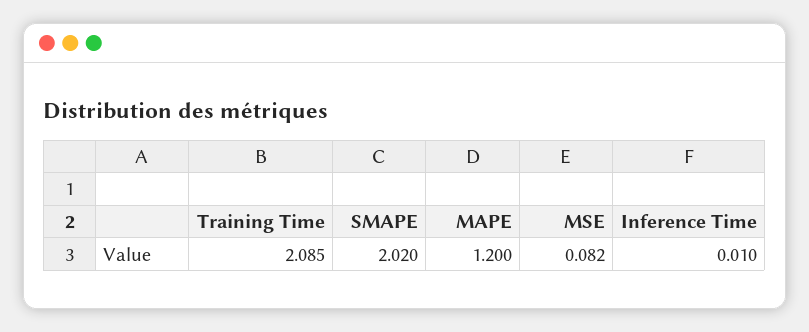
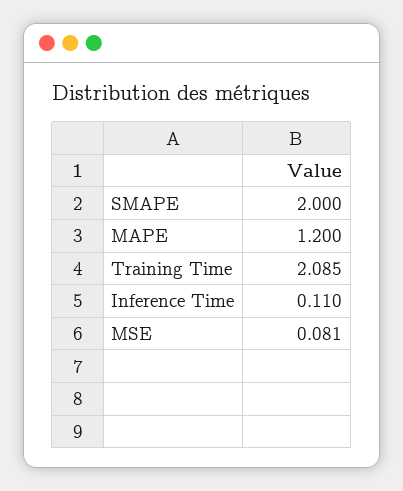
  {
    "Training Time": 2.085,
-   "SMAPE": 2.02,
+   "SMAPE": 2,
    "MAPE": 1.2,
-   "MSE": 0.082,
+   "MSE": 0.081,
-   "Inference Time": 0.01
+   "Inference Time": 0.11
  }

